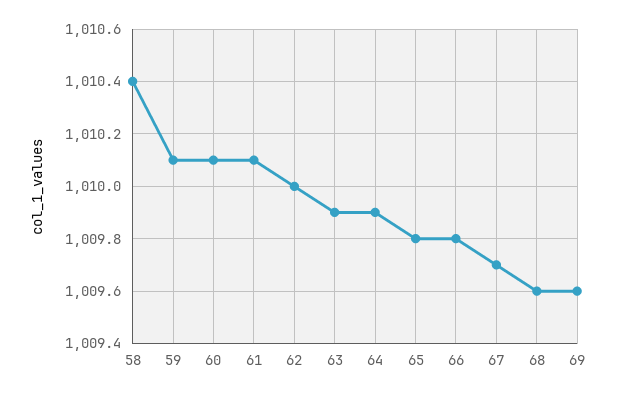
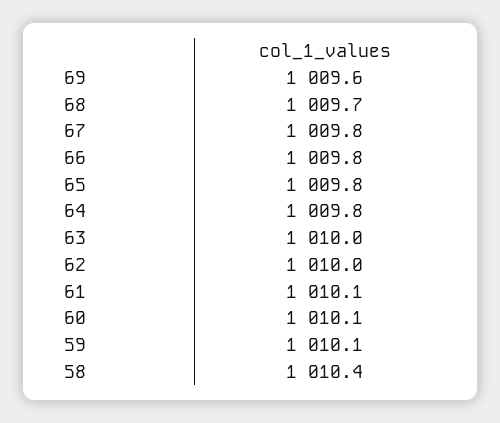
  {
    "58": 1010.4,
    "59": 1010.1,
    "60": 1010.1,
    "61": 1010.1,
    "62": 1010,
-   "63": 1009.9,
+   "63": 1010,
-   "64": 1009.9,
+   "64": 1009.8,
    "65": 1009.8,
    "66": 1009.8,
-   "67": 1009.7,
+   "67": 1009.8,
-   "68": 1009.6,
+   "68": 1009.7,
    "69": 1009.6
  }

